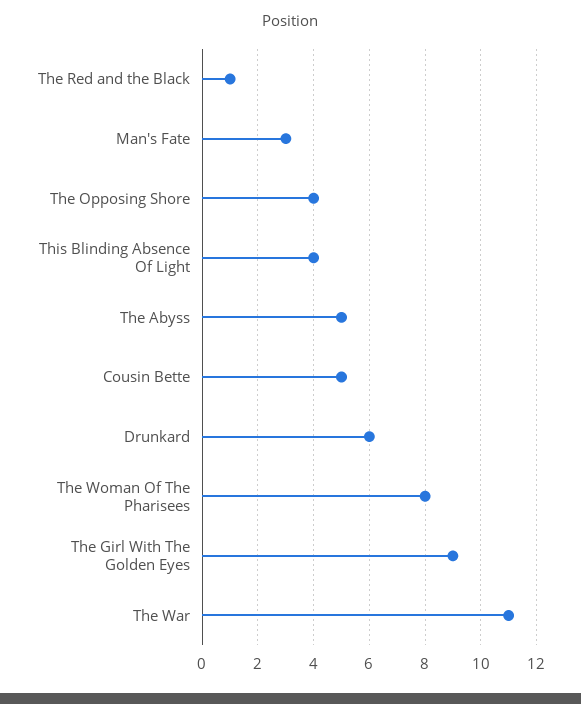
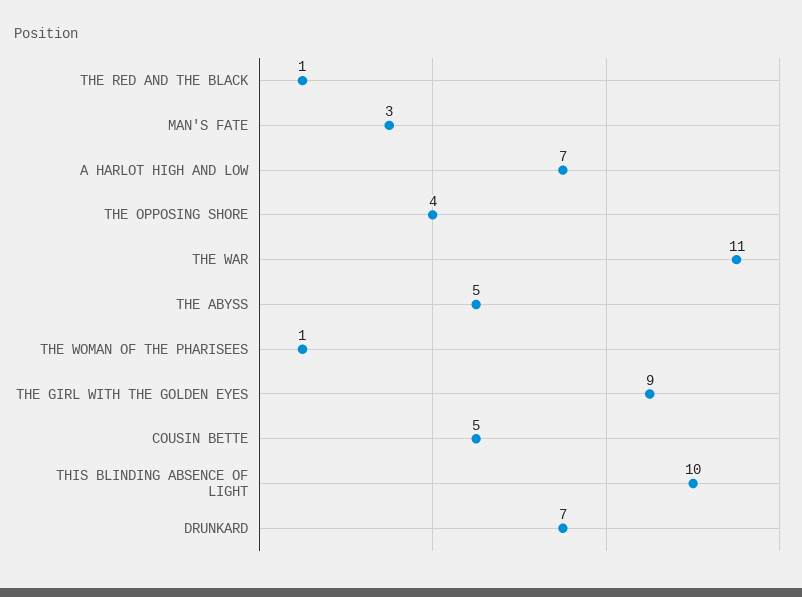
  {
    "The Red and the Black": 1,
    "Man's Fate": 3,
    "The Opposing Shore": 4,
-   "This Blinding Absence Of Light": 4,
+   "This Blinding Absence Of Light": 10,
    "The Abyss": 5,
    "Cousin Bette": 5,
-   "Drunkard": 6,
+   "Drunkard": 7,
-   "The Woman Of The Pharisees": 8,
+   "The Woman Of The Pharisees": 1,
    "The Girl With The Golden Eyes": 9,
-   "The War": 11
+   "The War": 11,
+   "A HARLOT HIGH AND LOW": 7
  }

